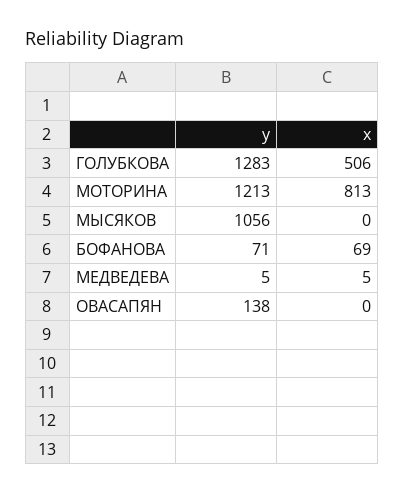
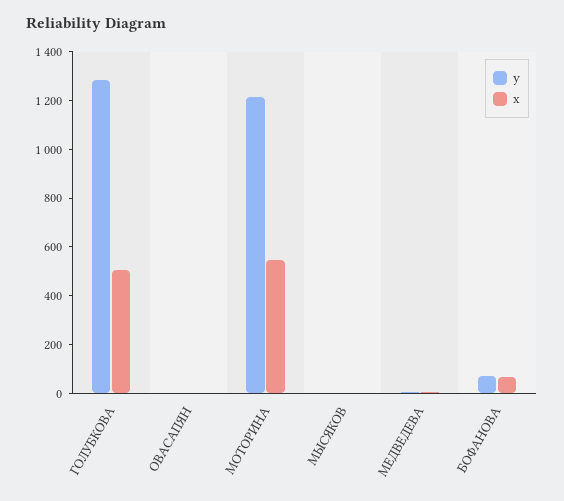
  {
    "y": {
      "ГОЛУБКОВА": 1283,
      "МОТОРИНА": 1213,
-     "МЫСЯКОВ": 1056,
+     "МЫСЯКОВ": 0,
      "БОФАНОВА": 71,
      "МЕДВЕДЕВА": 5,
-     "ОВАСАПЯН": 138
+     "ОВАСАПЯН": 0
    },
    "x": {
      "ГОЛУБКОВА": 506,
-     "МОТОРИНА": 813,
+     "МОТОРИНА": 550,
      "МЫСЯКОВ": 0,
      "БОФАНОВА": 69,
      "МЕДВЕДЕВА": 5,
      "ОВАСАПЯН": 0
    }
  }

